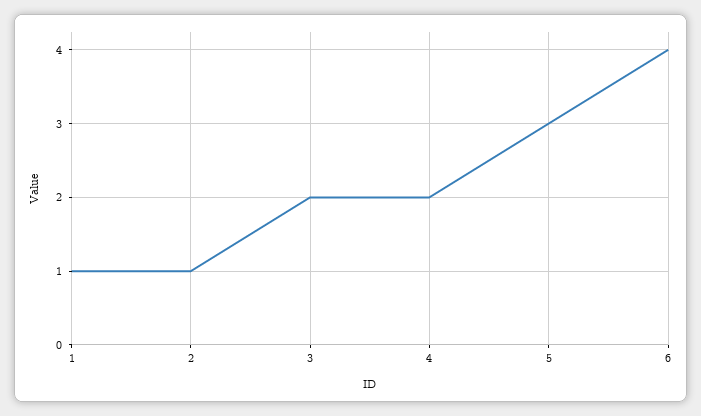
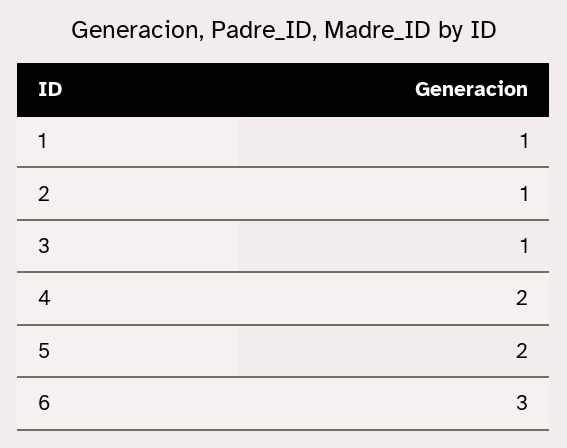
  {
    "1": 1,
    "2": 1,
-   "3": 2,
+   "3": 1,
    "4": 2,
-   "5": 3,
+   "5": 2,
-   "6": 4
+   "6": 3
  }

